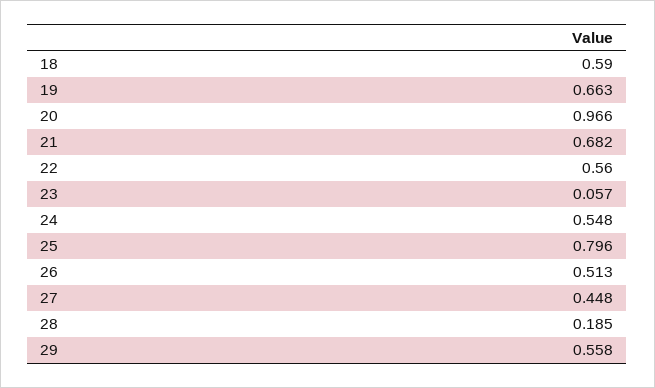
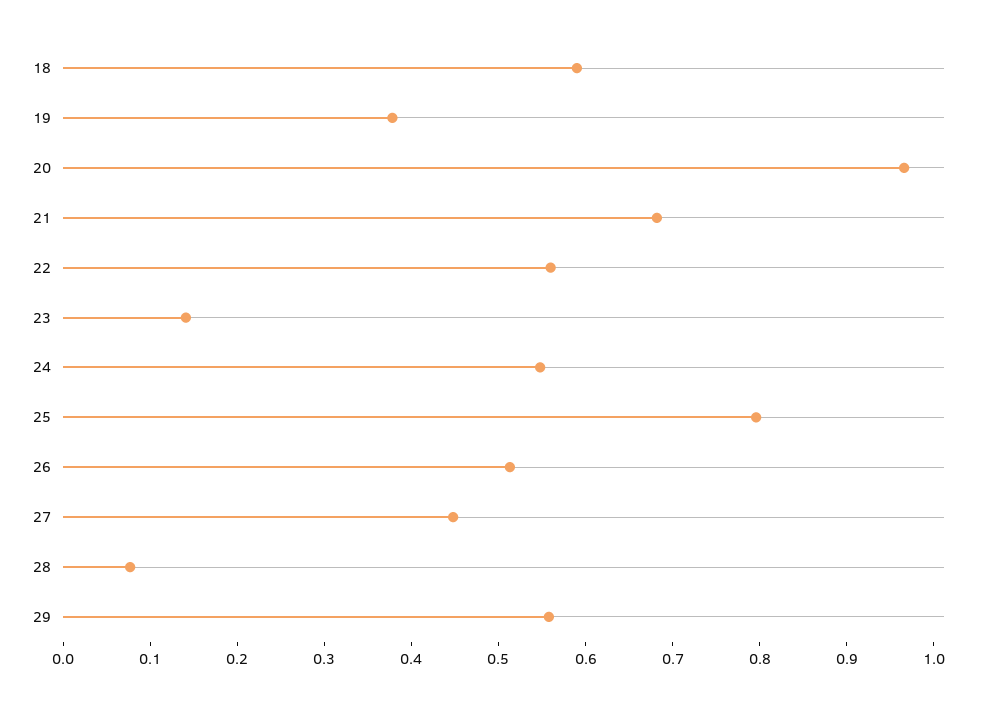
  {
    "18": 0.59,
-   "19": 0.663,
+   "19": 0.38,
    "20": 0.966,
    "21": 0.682,
    "22": 0.56,
-   "23": 0.057,
+   "23": 0.14,
    "24": 0.548,
    "25": 0.796,
    "26": 0.513,
    "27": 0.448,
-   "28": 0.185,
+   "28": 0.08,
    "29": 0.558
  }

